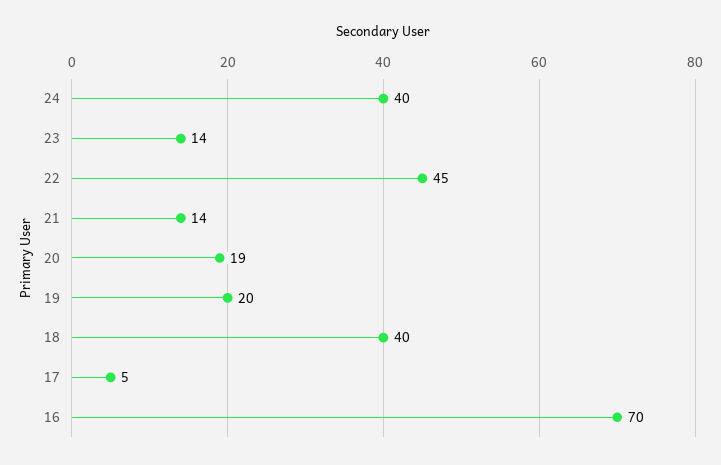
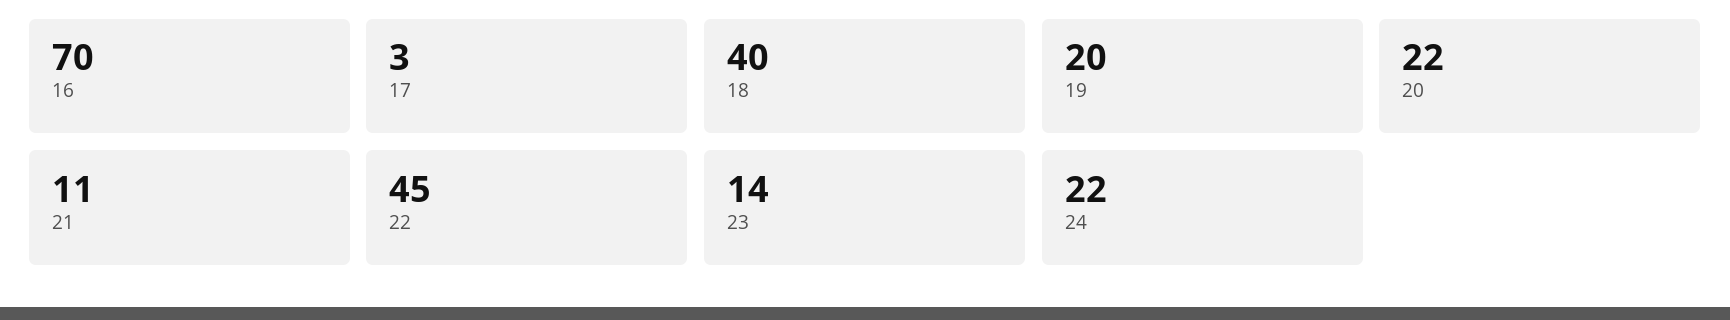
  {
-   "24": 40,
+   "24": 22,
    "23": 14,
    "22": 45,
-   "21": 14,
+   "21": 11,
-   "20": 19,
+   "20": 22,
    "19": 20,
    "18": 40,
-   "17": 5,
+   "17": 3,
    "16": 70
  }

